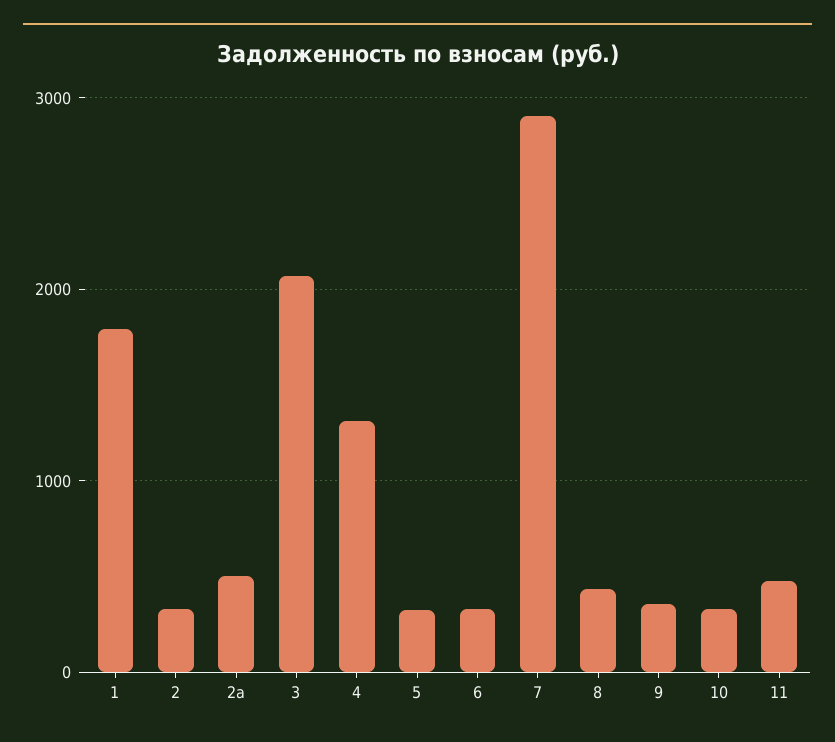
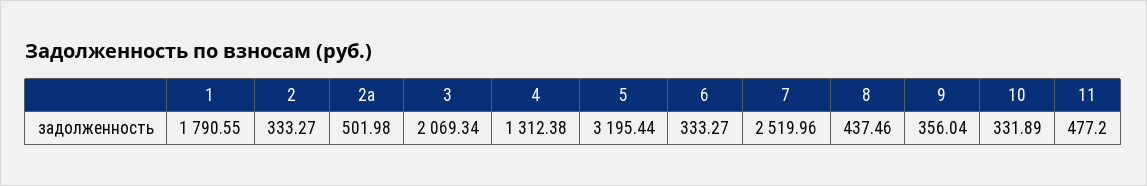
  {
    "1": 1790.55,
    "2": 333.27,
    "2а": 501.98,
    "3": 2069.34,
    "4": 1312.38,
-   "5": 300,
+   "5": 3195.44,
    "6": 333.27,
-   "7": 2900,
+   "7": 2519.96,
    "8": 437.46,
    "9": 356.04,
    "10": 331.89,
    "11": 477.2
  }

